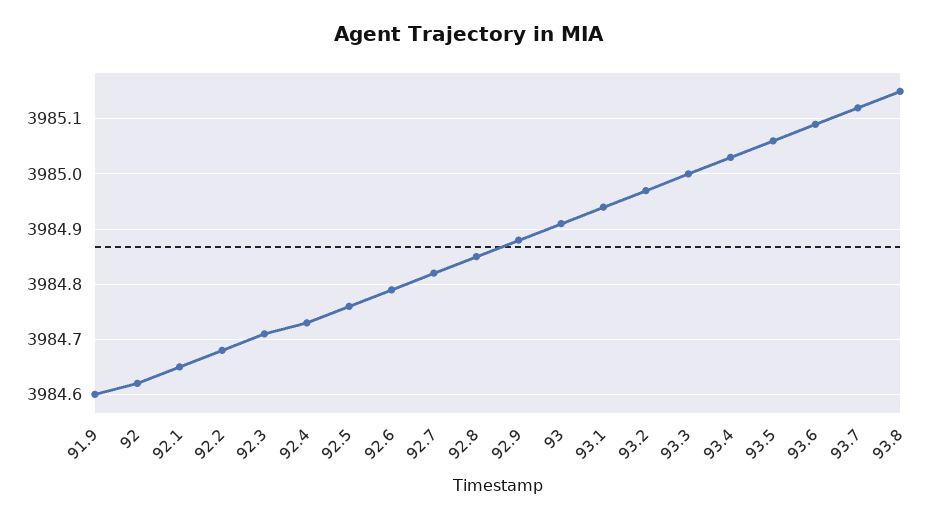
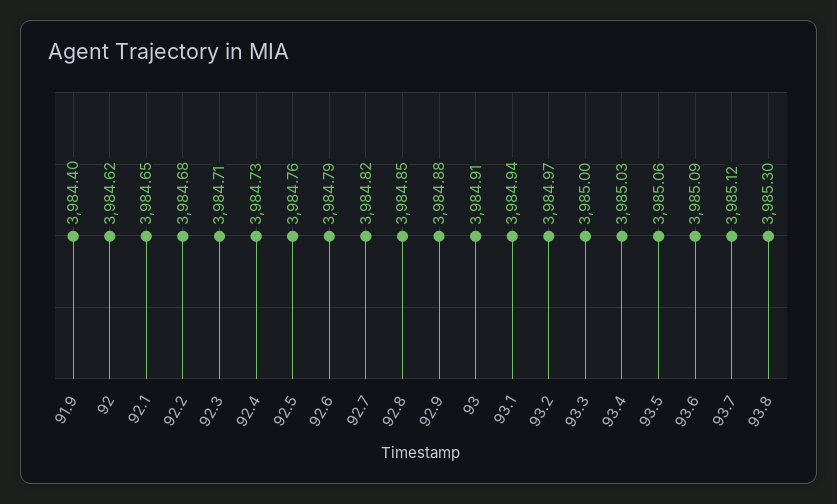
  {
-   "91.9": 3984.6,
+   "91.9": 3984.4,
    "92": 3984.62,
    "92.1": 3984.65,
    "92.2": 3984.68,
    "92.3": 3984.71,
    "92.4": 3984.73,
    "92.5": 3984.76,
    "92.6": 3984.79,
    "92.7": 3984.82,
    "92.8": 3984.85,
    "92.9": 3984.88,
    "93": 3984.91,
    "93.1": 3984.94,
    "93.2": 3984.97,
    "93.3": 3985,
    "93.4": 3985.03,
    "93.5": 3985.06,
    "93.6": 3985.09,
    "93.7": 3985.12,
-   "93.8": 3985.15
+   "93.8": 3985.3
  }

